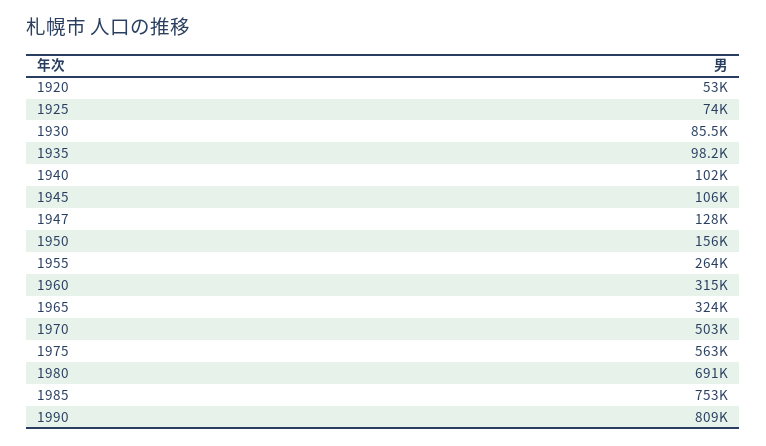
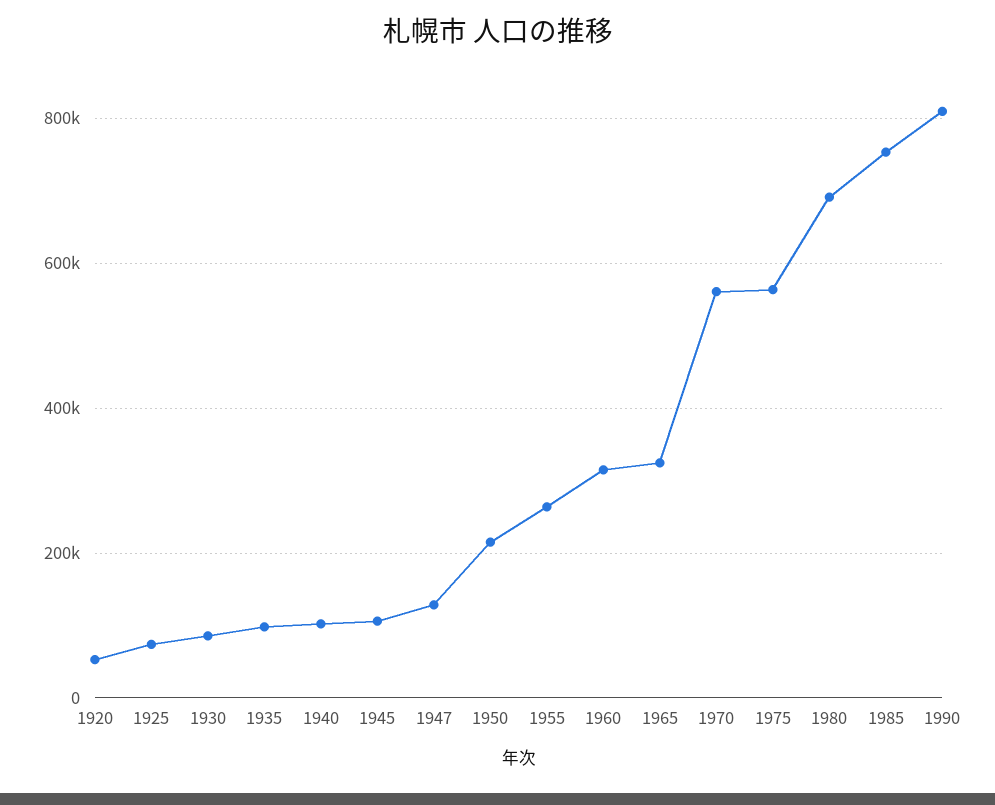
  {
    "1920": 53000,
    "1925": 74000,
    "1930": 85500,
    "1935": 98200,
    "1940": 102000,
    "1945": 106000,
    "1947": 128000,
-   "1950": 156000,
+   "1950": 220000,
    "1955": 264000,
    "1960": 315000,
    "1965": 324000,
-   "1970": 503000,
+   "1970": 560000,
    "1975": 563000,
    "1980": 691000,
    "1985": 753000,
    "1990": 809000
  }

